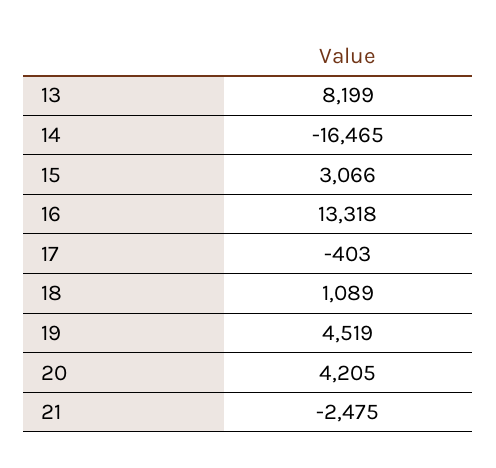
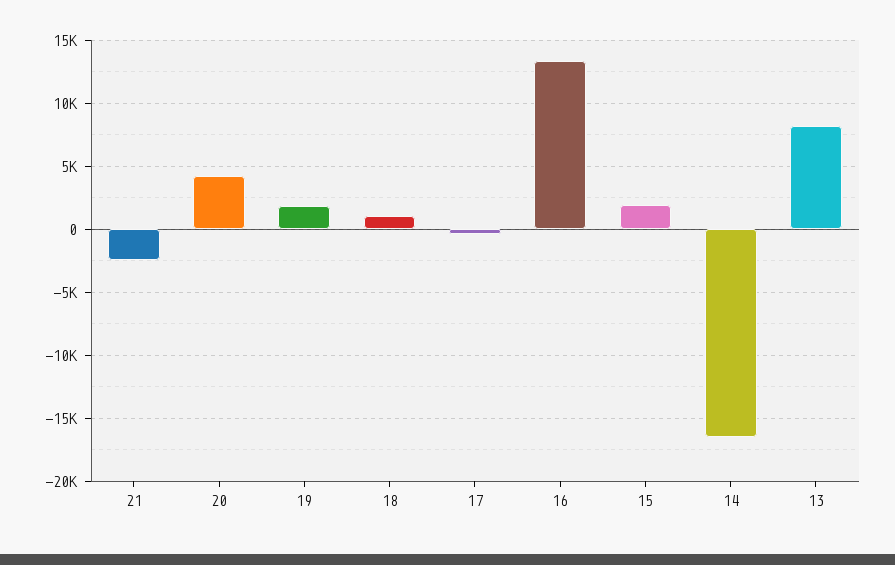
  {
    "13": 8199,
    "14": -16465,
-   "15": 3066,
+   "15": 2000,
    "16": 13318,
    "17": -403,
    "18": 1089,
-   "19": 4519,
+   "19": 2000,
    "20": 4205,
    "21": -2475
  }

